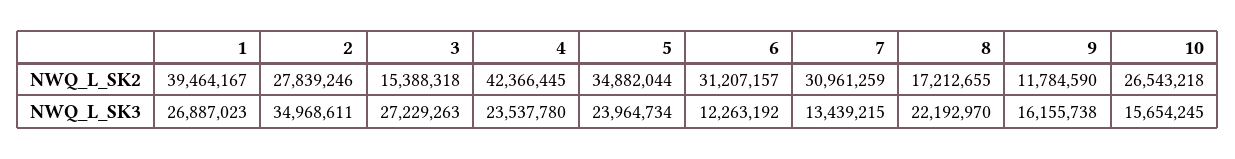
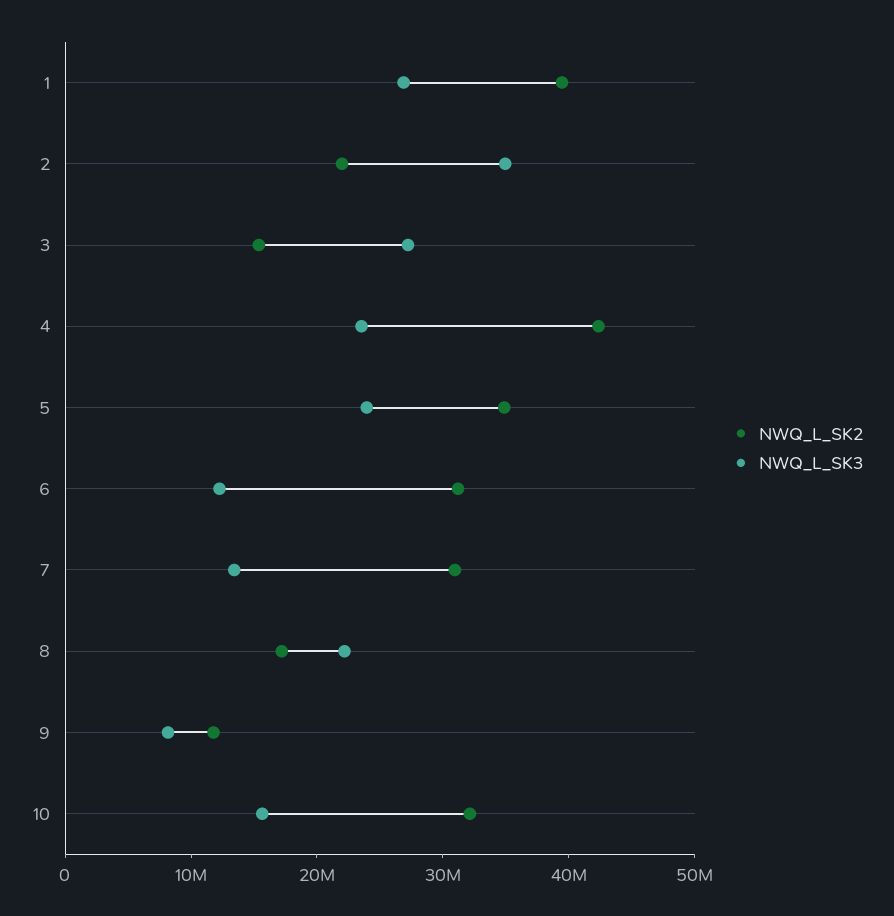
  {
    "NWQ_L_SK2": {
      "1": 39464167,
-     "2": 27839246,
+     "2": 22000000,
      "3": 15388318,
      "4": 42366445,
      "5": 34882044,
      "6": 31207157,
      "7": 30961259,
      "8": 17212655,
      "9": 11784590,
-     "10": 26543218
+     "10": 32000000
    },
    "NWQ_L_SK3": {
      "1": 26887023,
      "2": 34968611,
      "3": 27229263,
      "4": 23537780,
      "5": 23964734,
      "6": 12263192,
      "7": 13439215,
      "8": 22192970,
-     "9": 16155738,
+     "9": 8000000,
      "10": 15654245
    }
  }

